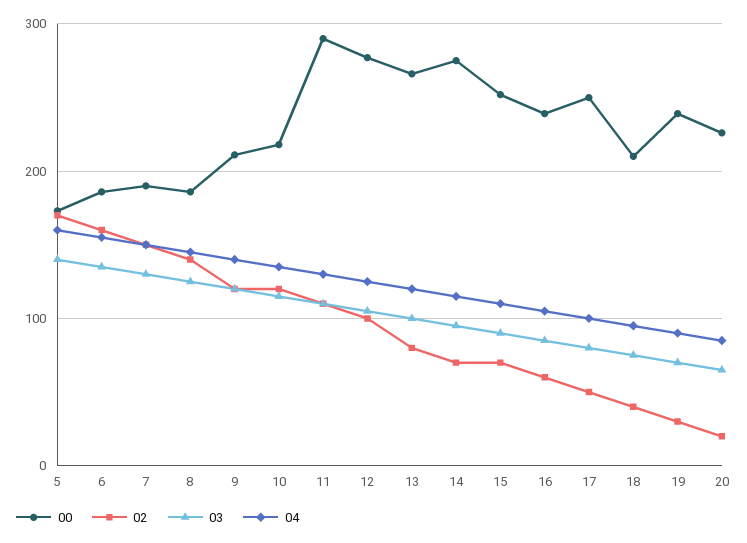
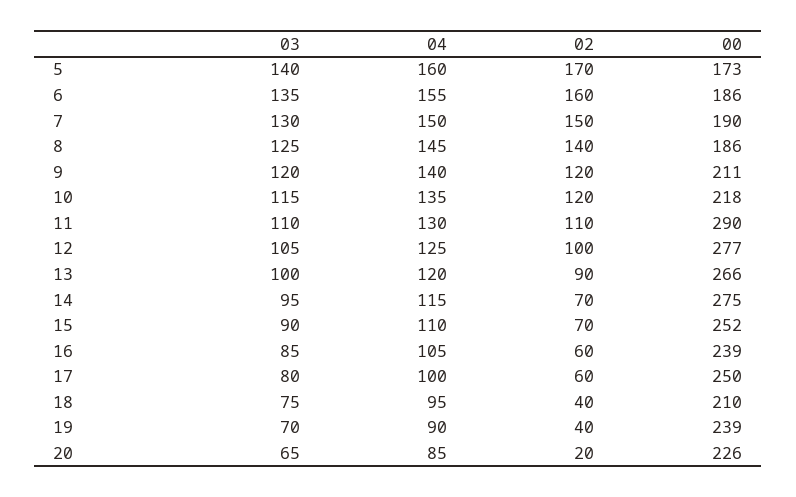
  {
    "00": {
      "5": 173,
      "6": 186,
      "7": 190,
      "8": 186,
      "9": 211,
      "10": 218,
      "11": 290,
      "12": 277,
      "13": 266,
      "14": 275,
      "15": 252,
      "16": 239,
      "17": 250,
      "18": 210,
      "19": 239,
      "20": 226
    },
    "02": {
      "5": 170,
      "6": 160,
      "7": 150,
      "8": 140,
      "9": 120,
      "10": 120,
      "11": 110,
      "12": 100,
-     "13": 80,
+     "13": 90,
      "14": 70,
      "15": 70,
      "16": 60,
-     "17": 50,
+     "17": 60,
      "18": 40,
-     "19": 30,
+     "19": 40,
      "20": 20
    },
    "03": {
      "5": 140,
      "6": 135,
      "7": 130,
      "8": 125,
      "9": 120,
      "10": 115,
      "11": 110,
      "12": 105,
      "13": 100,
      "14": 95,
      "15": 90,
      "16": 85,
      "17": 80,
      "18": 75,
      "19": 70,
      "20": 65
    },
    "04": {
      "5": 160,
      "6": 155,
      "7": 150,
      "8": 145,
      "9": 140,
      "10": 135,
      "11": 130,
      "12": 125,
      "13": 120,
      "14": 115,
      "15": 110,
      "16": 105,
      "17": 100,
      "18": 95,
      "19": 90,
      "20": 85
    }
  }

